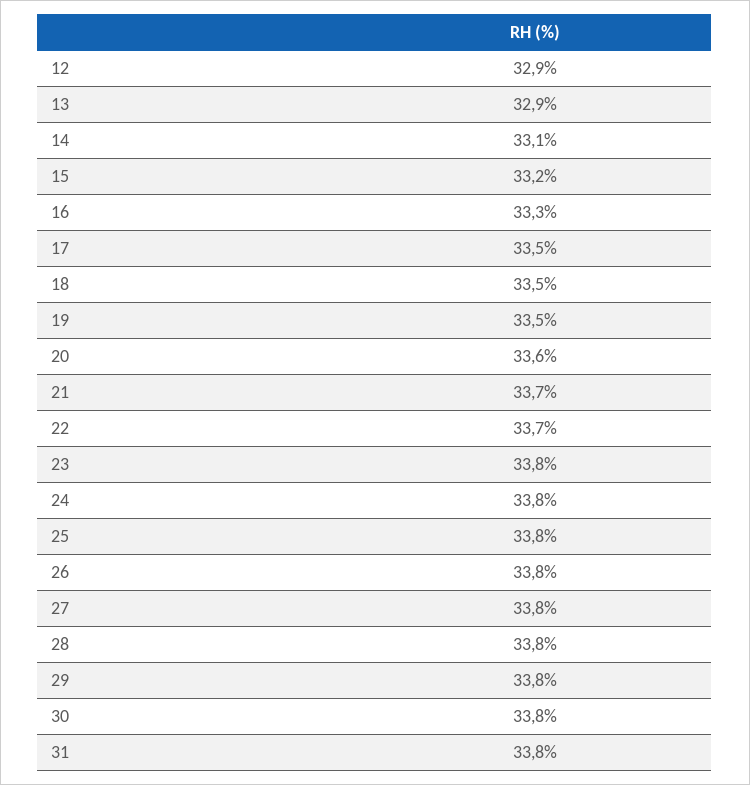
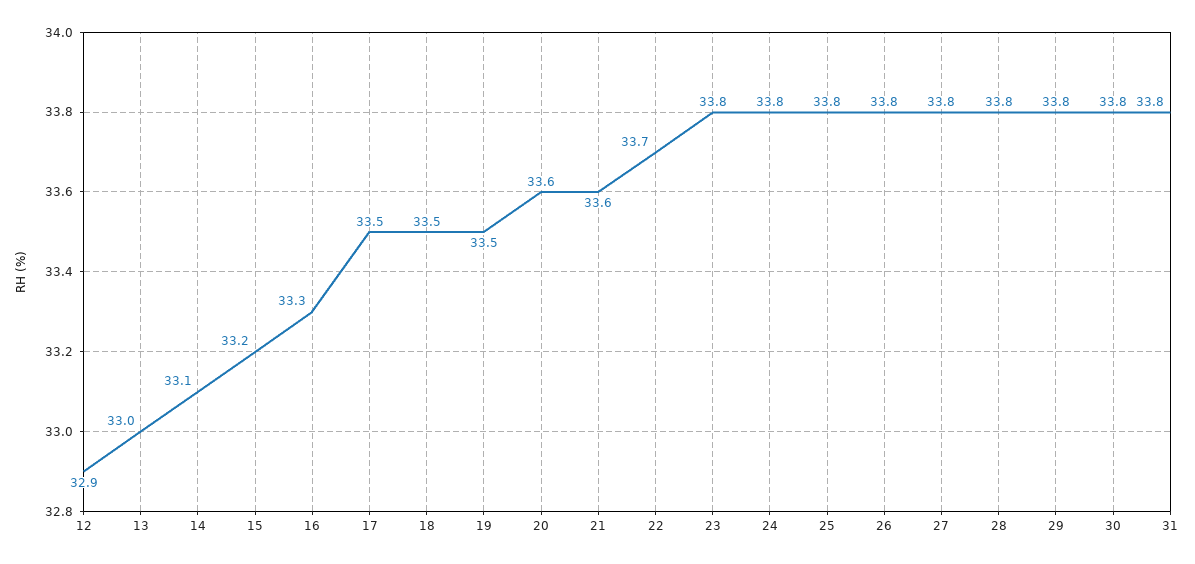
  {
    "12": 32.9,
-   "13": 32.9,
+   "13": 33,
    "14": 33.1,
    "15": 33.2,
    "16": 33.3,
    "17": 33.5,
    "18": 33.5,
    "19": 33.5,
    "20": 33.6,
-   "21": 33.7,
+   "21": 33.6,
    "22": 33.7,
    "23": 33.8,
    "24": 33.8,
    "25": 33.8,
    "26": 33.8,
    "27": 33.8,
    "28": 33.8,
    "29": 33.8,
    "30": 33.8,
    "31": 33.8
  }

